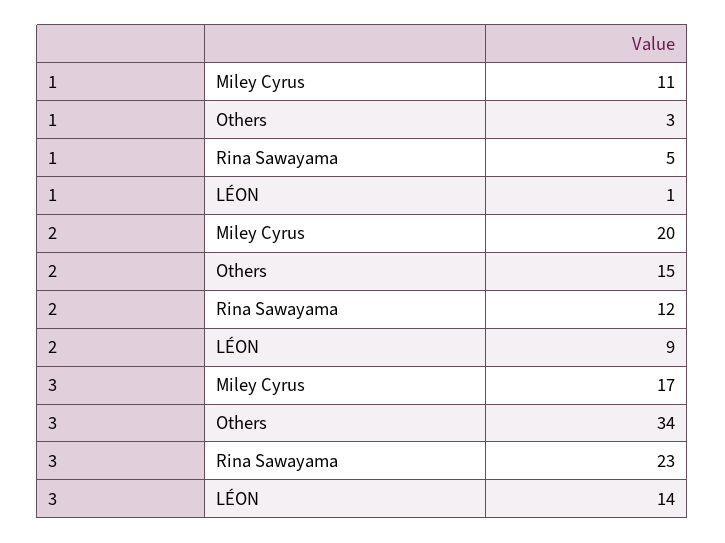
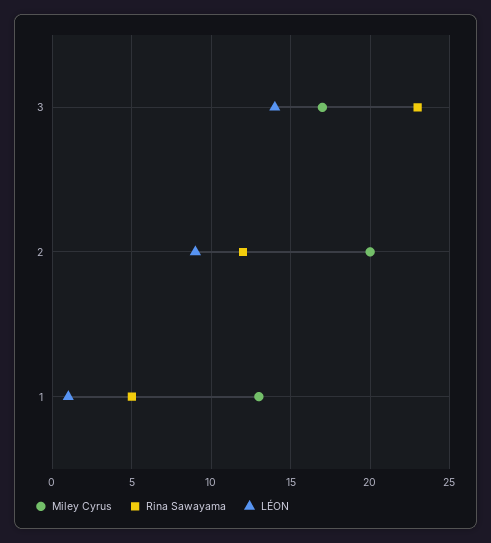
  {
    "Miley Cyrus": {
-     "1": 11,
+     "1": 13,
      "2": 20,
      "3": 17
    },
-   "Others": {
-     "1": 3,
-     "2": 15,
-     "3": 34
-   },
    "Rina Sawayama": {
      "1": 5,
      "2": 12,
      "3": 23
    },
    "LÉON": {
      "1": 1,
      "2": 9,
      "3": 14
    }
  }

